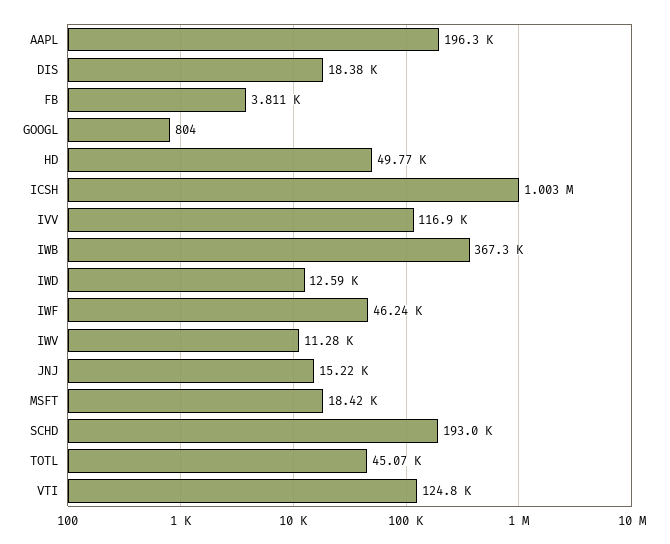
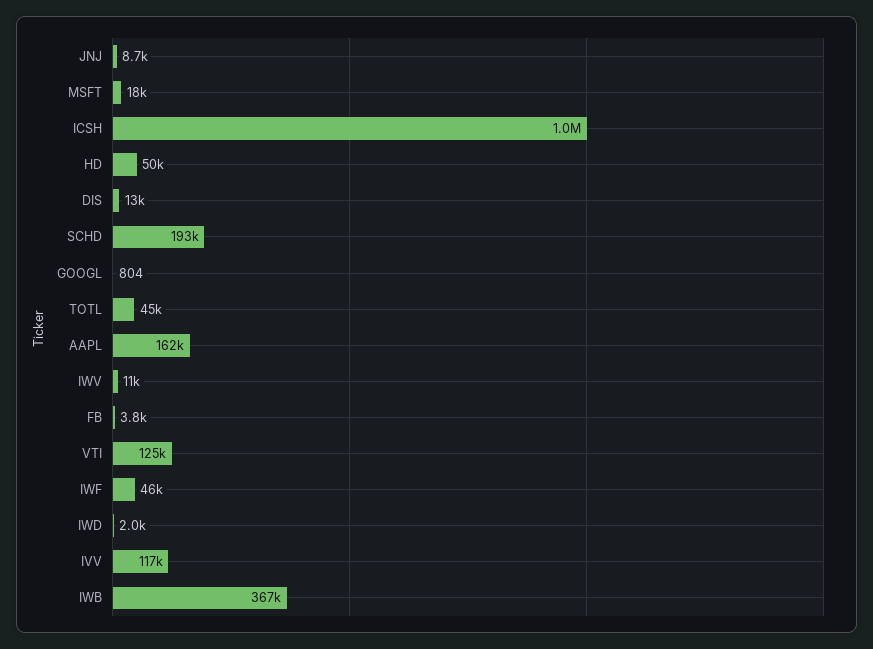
  {
-   "AAPL": 196300,
+   "AAPL": 162000,
-   "DIS": 18380,
+   "DIS": 13000,
    "FB": 3811,
    "GOOGL": 804,
    "HD": 49770,
    "ICSH": 1003000,
    "IVV": 116900,
    "IWB": 367300,
-   "IWD": 12590,
+   "IWD": 2000,
    "IWF": 46240,
    "IWV": 11280,
-   "JNJ": 15220,
+   "JNJ": 8700,
    "MSFT": 18420,
    "SCHD": 193000,
    "TOTL": 45070,
    "VTI": 124800
  }

